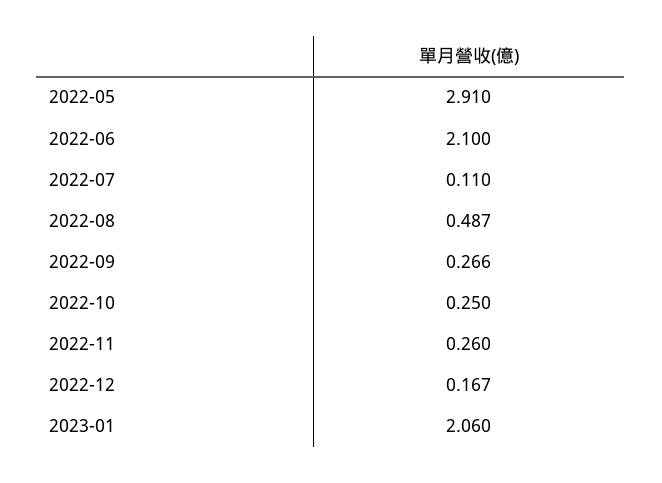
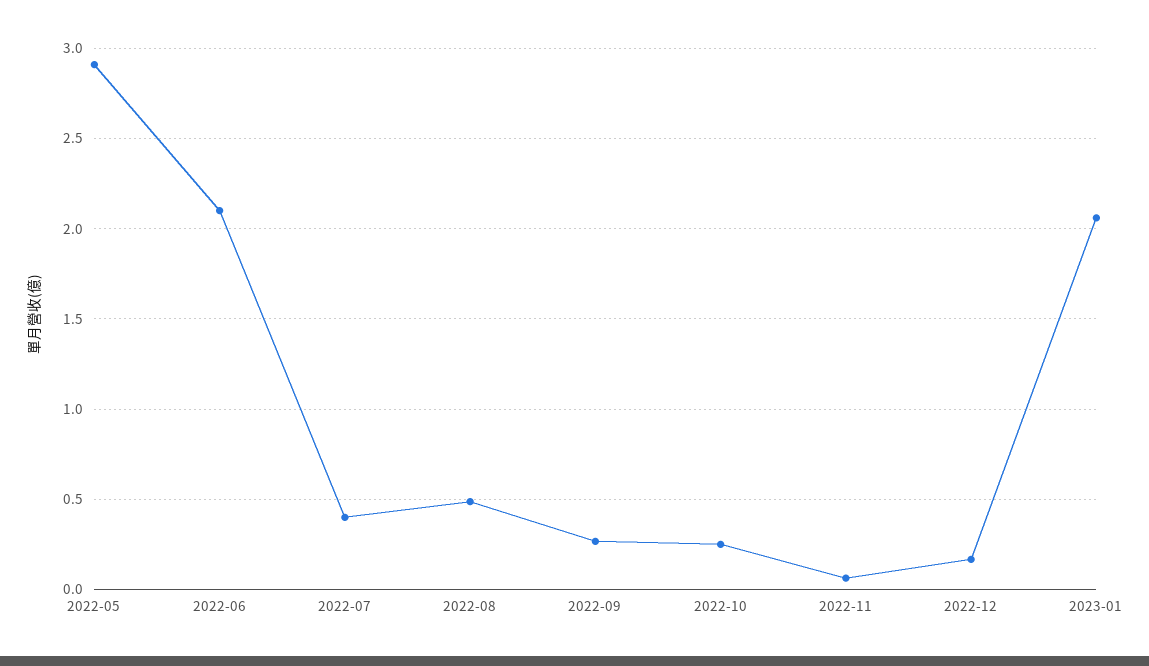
  {
    "2022-05": 2.91,
    "2022-06": 2.1,
-   "2022-07": 0.11,
+   "2022-07": 0.4,
    "2022-08": 0.487,
    "2022-09": 0.266,
    "2022-10": 0.25,
-   "2022-11": 0.26,
+   "2022-11": 0.05,
    "2022-12": 0.167,
    "2023-01": 2.06
  }

